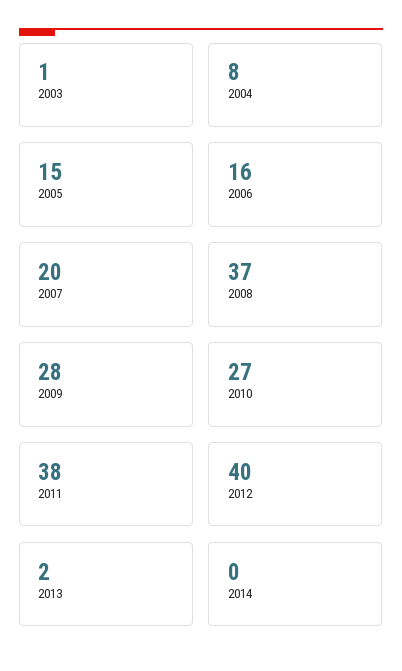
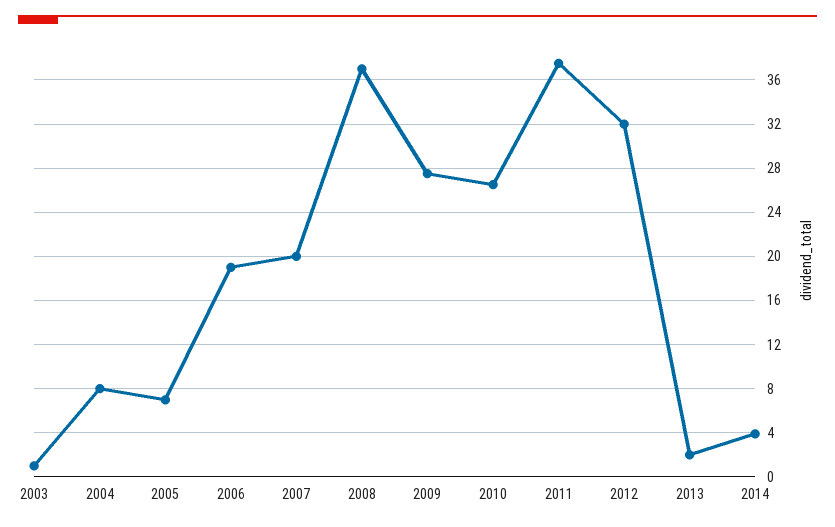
  {
    "2003": 1,
    "2004": 8,
-   "2005": 15,
+   "2005": 7,
-   "2006": 16,
+   "2006": 19,
    "2007": 20,
    "2008": 37,
    "2009": 28,
    "2010": 27,
    "2011": 38,
-   "2012": 40,
+   "2012": 32,
    "2013": 2,
-   "2014": 0
+   "2014": 4
  }

